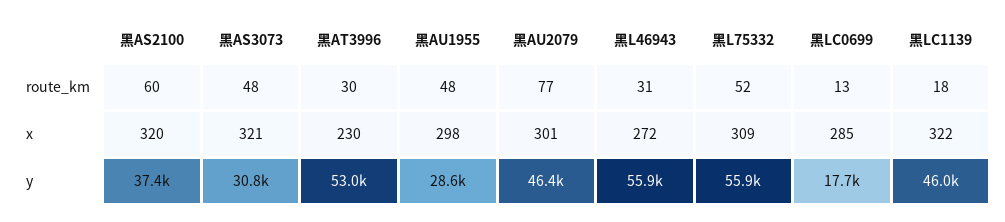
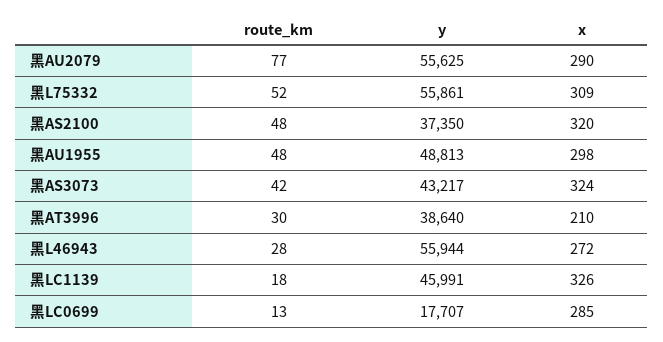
  {
    "黑AS2100": {
-     "route_km": 60,
+     "route_km": 48,
      "x": 320,
      "y": 37350
    },
    "黑AS3073": {
-     "route_km": 48,
+     "route_km": 42,
-     "x": 321,
+     "x": 324,
-     "y": 30800
+     "y": 43217
    },
    "黑AT3996": {
      "route_km": 30,
-     "x": 230,
+     "x": 210,
-     "y": 53000
+     "y": 38640
    },
    "黑AU1955": {
      "route_km": 48,
      "x": 298,
-     "y": 28600
+     "y": 48813
    },
    "黑AU2079": {
      "route_km": 77,
-     "x": 301,
+     "x": 290,
-     "y": 46400
+     "y": 55625
    },
    "黑L46943": {
-     "route_km": 31,
+     "route_km": 28,
      "x": 272,
      "y": 55944
    },
    "黑L75332": {
      "route_km": 52,
      "x": 309,
      "y": 55861
    },
    "黑LC0699": {
      "route_km": 13,
      "x": 285,
      "y": 17707
    },
    "黑LC1139": {
      "route_km": 18,
-     "x": 322,
+     "x": 326,
      "y": 45991
    }
  }

